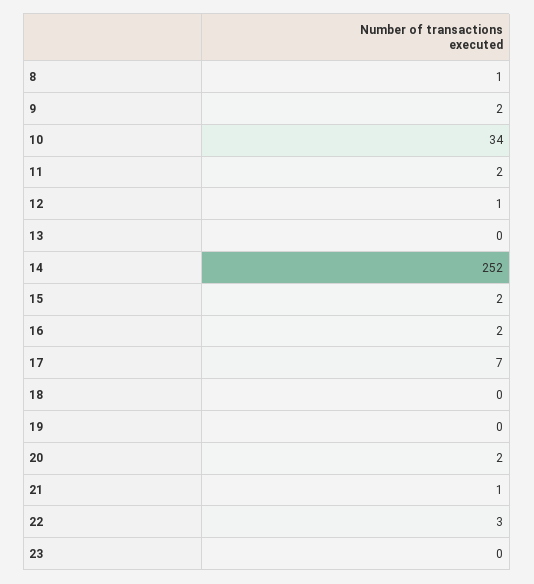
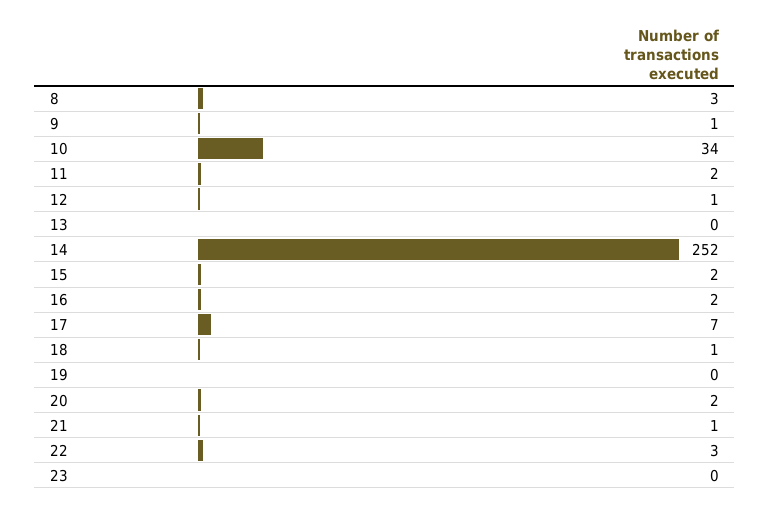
  {
-   "8": 1,
+   "8": 3,
-   "9": 2,
+   "9": 1,
    "10": 34,
    "11": 2,
    "12": 1,
    "13": 0,
    "14": 252,
    "15": 2,
    "16": 2,
    "17": 7,
-   "18": 0,
+   "18": 1,
    "19": 0,
    "20": 2,
    "21": 1,
    "22": 3,
    "23": 0
  }

